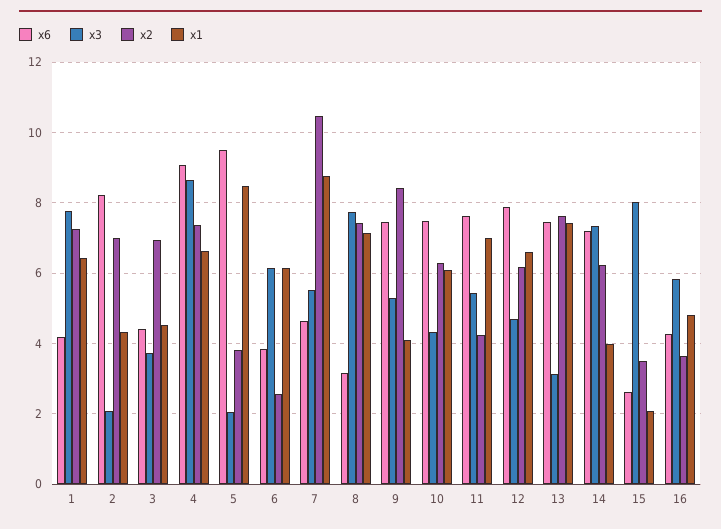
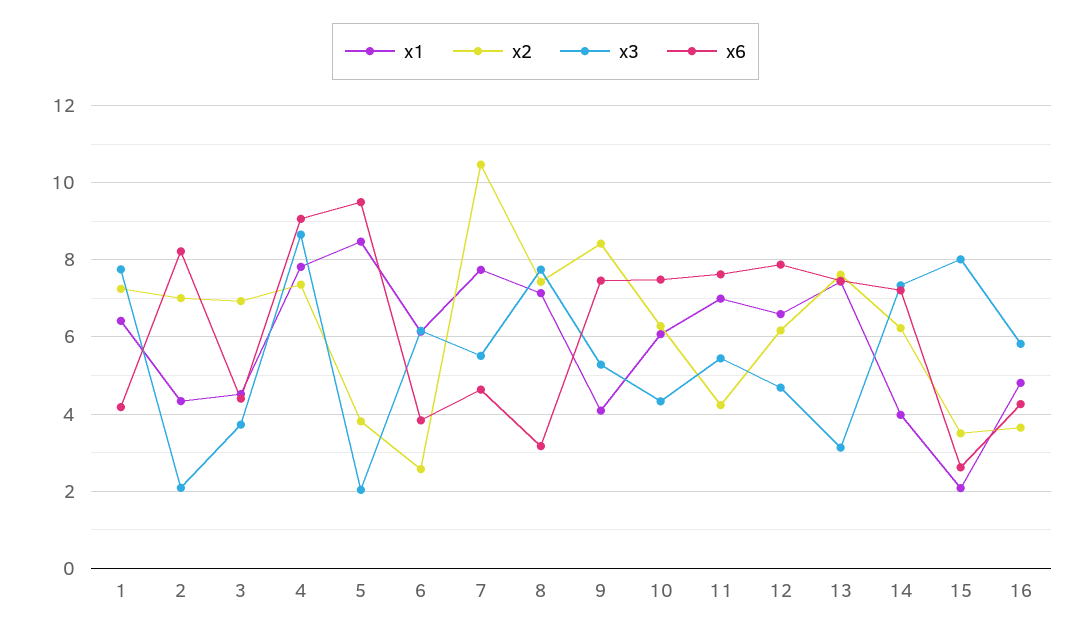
  {
    "x6": {
      "1": 4.2,
      "2": 8.2,
      "3": 4.4,
      "4": 9,
      "5": 9.4,
      "6": 3.8,
      "7": 4.6,
      "8": 3.2,
      "9": 7.4,
      "10": 7.4,
      "11": 7.6,
      "12": 7.8,
      "13": 7.4,
      "14": 7.2,
      "15": 2.6,
      "16": 4.2
    },
    "x3": {
      "1": 7.8,
      "2": 2,
      "3": 3.8,
      "4": 8.6,
      "5": 2,
      "6": 6.2,
      "7": 5.6,
      "8": 7.8,
      "9": 5.2,
      "10": 4.4,
      "11": 5.4,
      "12": 4.6,
      "13": 3.2,
      "14": 7.4,
      "15": 8,
      "16": 5.8
    },
    "x2": {
      "1": 7.2,
      "2": 7,
      "3": 7,
      "4": 7.4,
      "5": 3.8,
      "6": 2.6,
      "7": 10.4,
      "8": 7.4,
      "9": 8.4,
      "10": 6.2,
      "11": 4.2,
      "12": 6.2,
      "13": 7.6,
      "14": 6.2,
      "15": 3.6,
      "16": 3.6
    },
    "x1": {
      "1": 6.4,
      "2": 4.4,
      "3": 4.6,
-     "4": 6.6,
+     "4": 7.8,
      "5": 8.4,
      "6": 6.2,
-     "7": 8.8,
+     "7": 7.8,
      "8": 7.2,
      "9": 4,
      "10": 6,
      "11": 7,
      "12": 6.6,
      "13": 7.4,
      "14": 4,
      "15": 2,
      "16": 4.8
    }
  }

